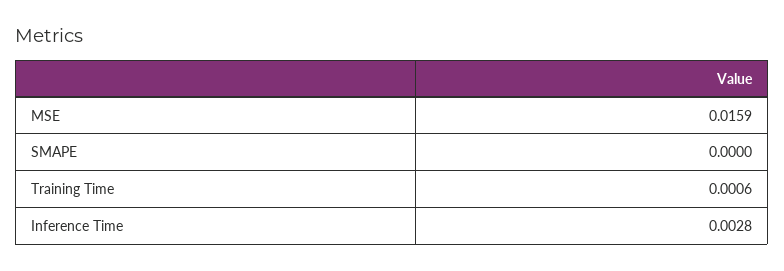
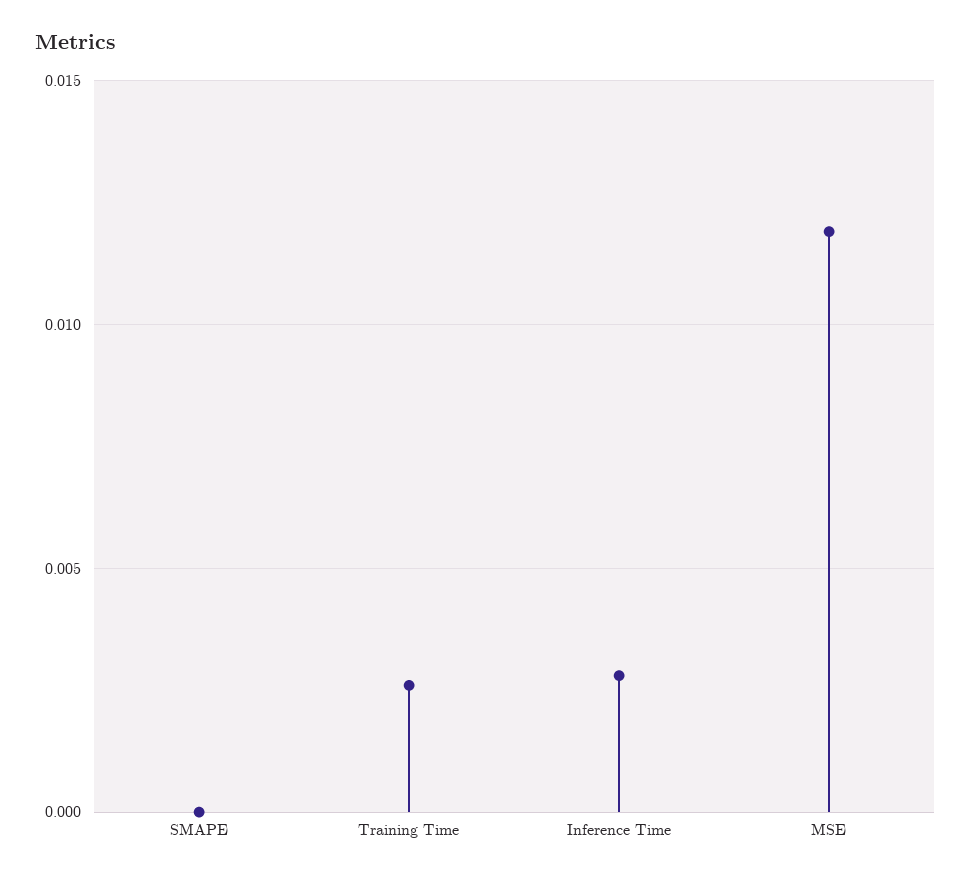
  {
-   "MSE": 0.0159,
+   "MSE": 0.012,
    "SMAPE": 0,
-   "Training Time": 0.0006,
+   "Training Time": 0.0025,
    "Inference Time": 0.0028
  }

